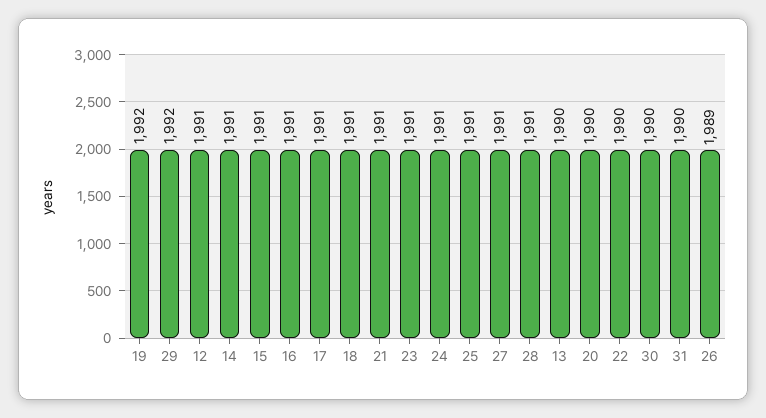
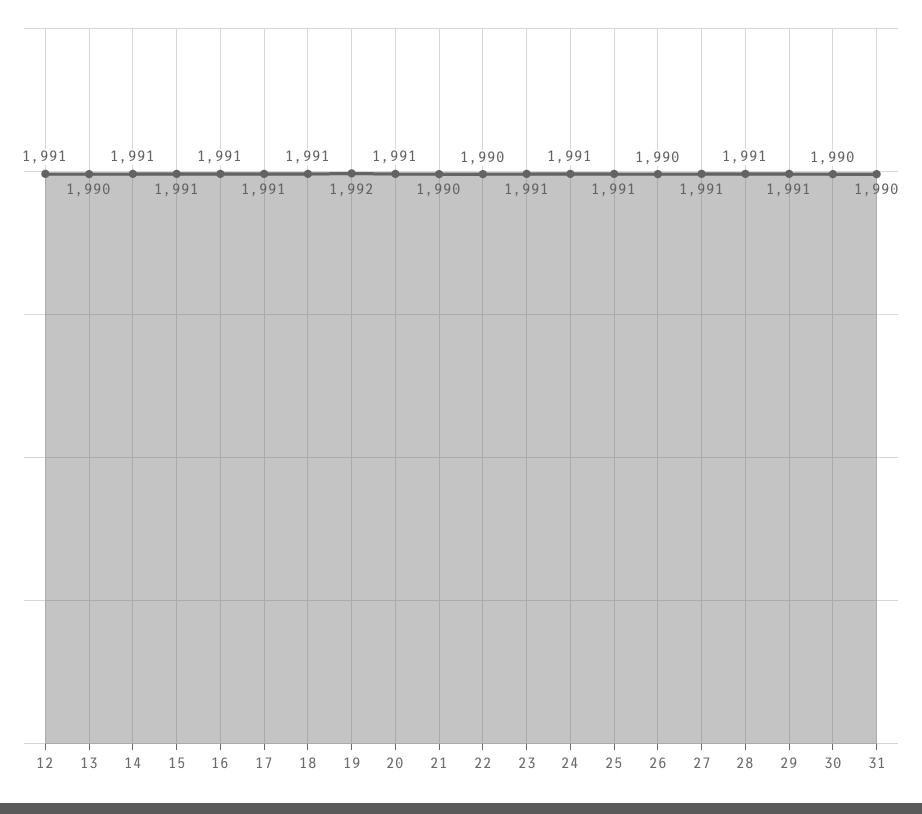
  {
    "19": 1992,
-   "29": 1992,
+   "29": 1991,
    "12": 1991,
    "14": 1991,
    "15": 1991,
    "16": 1991,
    "17": 1991,
    "18": 1991,
-   "21": 1991,
+   "21": 1990,
    "23": 1991,
    "24": 1991,
    "25": 1991,
    "27": 1991,
    "28": 1991,
    "13": 1990,
-   "20": 1990,
+   "20": 1991,
    "22": 1990,
    "30": 1990,
    "31": 1990,
-   "26": 1989
+   "26": 1990
  }

